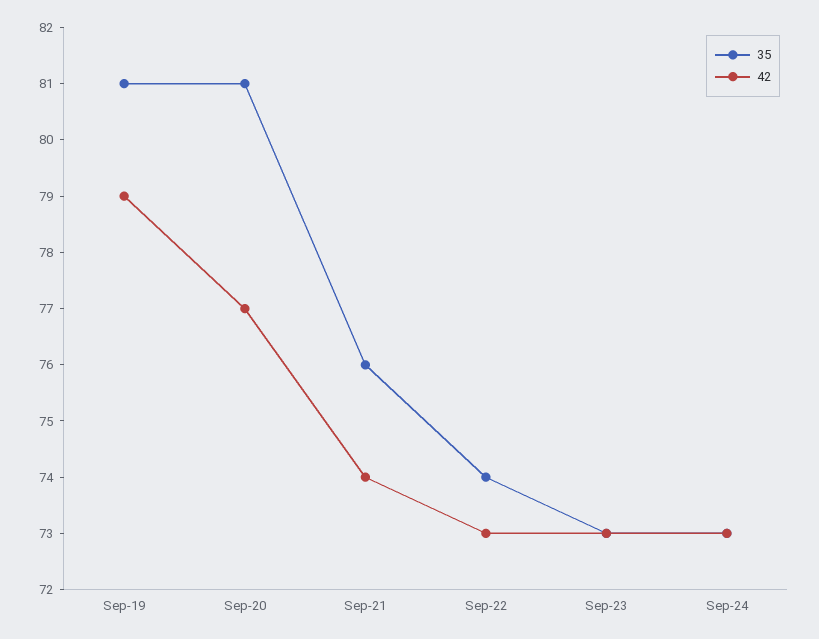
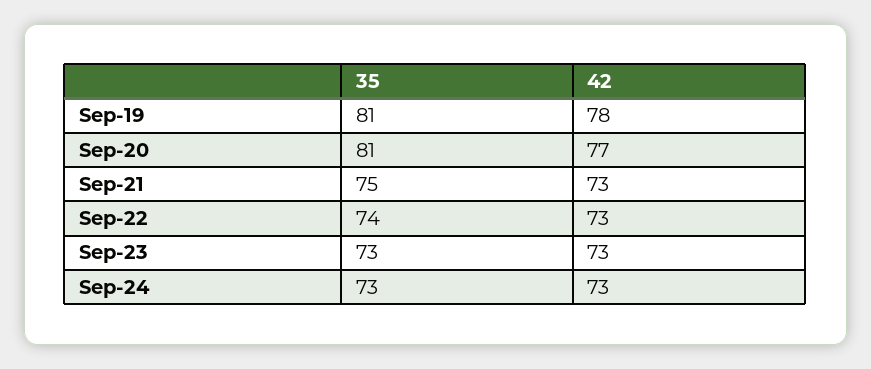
  {
    "35": {
      "Sep-19": 81,
      "Sep-20": 81,
-     "Sep-21": 76,
+     "Sep-21": 75,
      "Sep-22": 74,
      "Sep-23": 73,
      "Sep-24": 73
    },
    "42": {
-     "Sep-19": 79,
+     "Sep-19": 78,
      "Sep-20": 77,
-     "Sep-21": 74,
+     "Sep-21": 73,
      "Sep-22": 73,
      "Sep-23": 73,
      "Sep-24": 73
    }
  }

